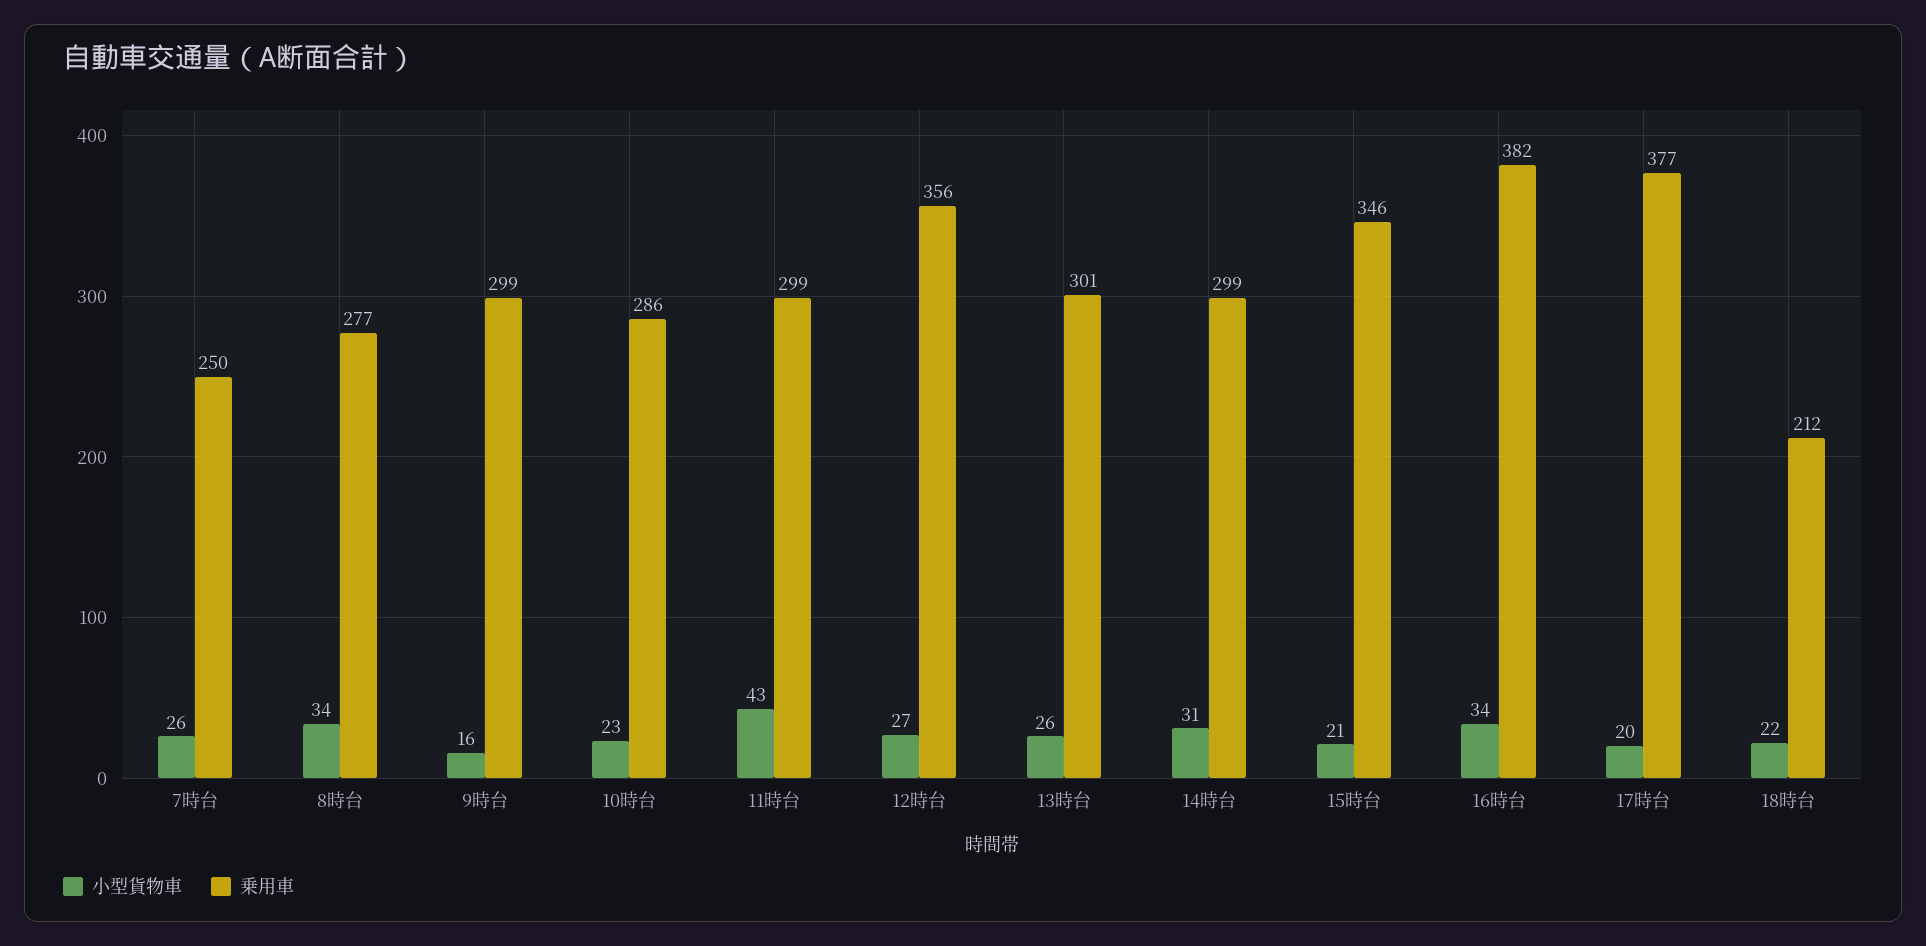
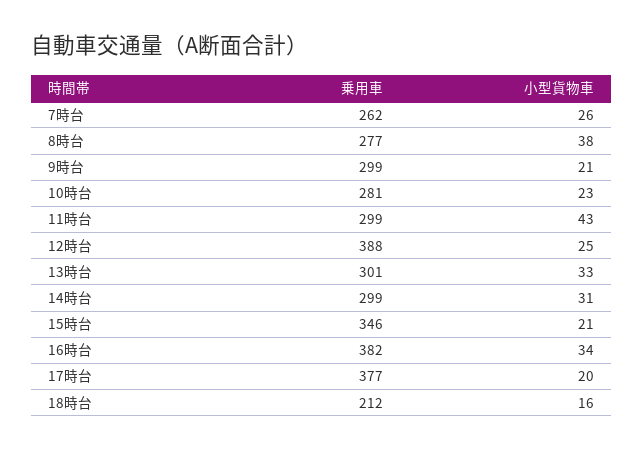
  {
    "小型貨物車": {
      "7時台": 26,
-     "8時台": 34,
+     "8時台": 38,
-     "9時台": 16,
+     "9時台": 21,
      "10時台": 23,
      "11時台": 43,
-     "12時台": 27,
+     "12時台": 25,
-     "13時台": 26,
+     "13時台": 33,
      "14時台": 31,
      "15時台": 21,
      "16時台": 34,
      "17時台": 20,
-     "18時台": 22
+     "18時台": 16
    },
    "乗用車": {
-     "7時台": 250,
+     "7時台": 262,
      "8時台": 277,
      "9時台": 299,
-     "10時台": 286,
+     "10時台": 281,
      "11時台": 299,
-     "12時台": 356,
+     "12時台": 388,
      "13時台": 301,
      "14時台": 299,
      "15時台": 346,
      "16時台": 382,
      "17時台": 377,
      "18時台": 212
    }
  }

